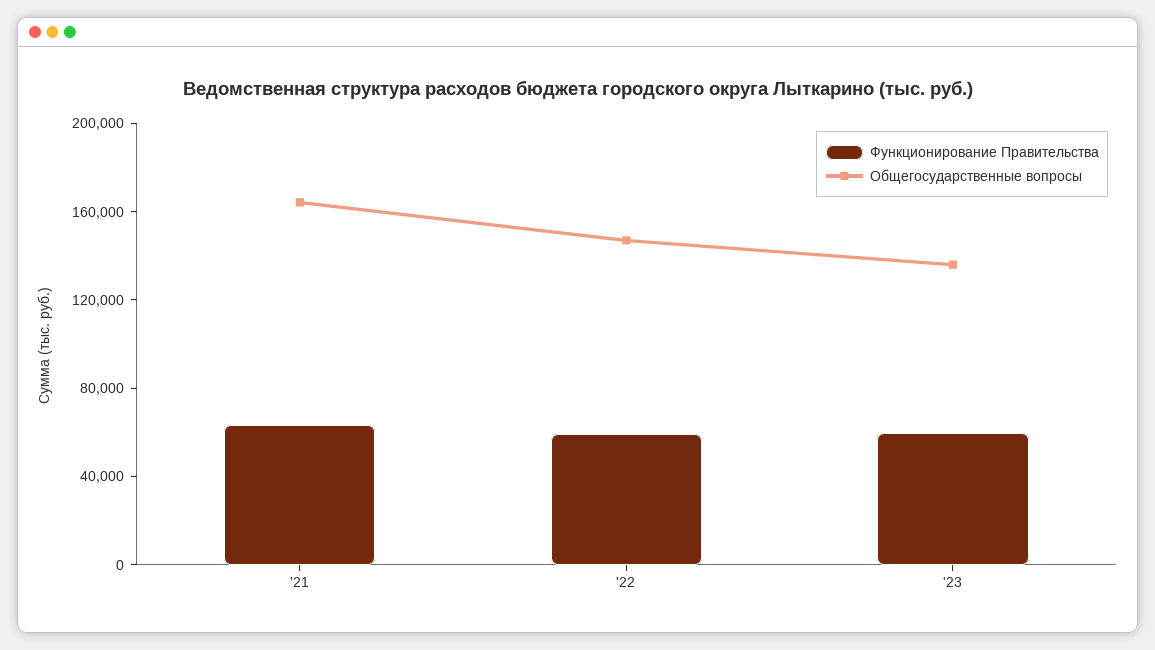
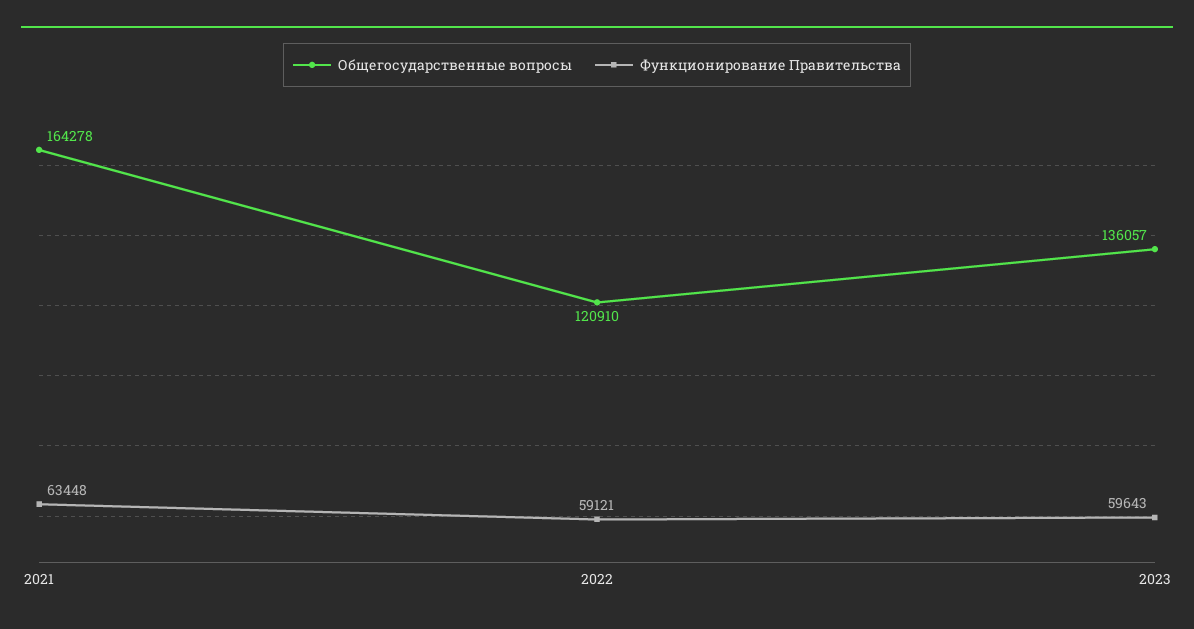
  {
    "Функционирование Правительства": {
      "'21": 63448,
      "'22": 59121,
      "'23": 59643
    },
    "Общегосударственные вопросы": {
      "'21": 164278,
-     "'22": 150000,
+     "'22": 120910,
      "'23": 136057
    }
  }

